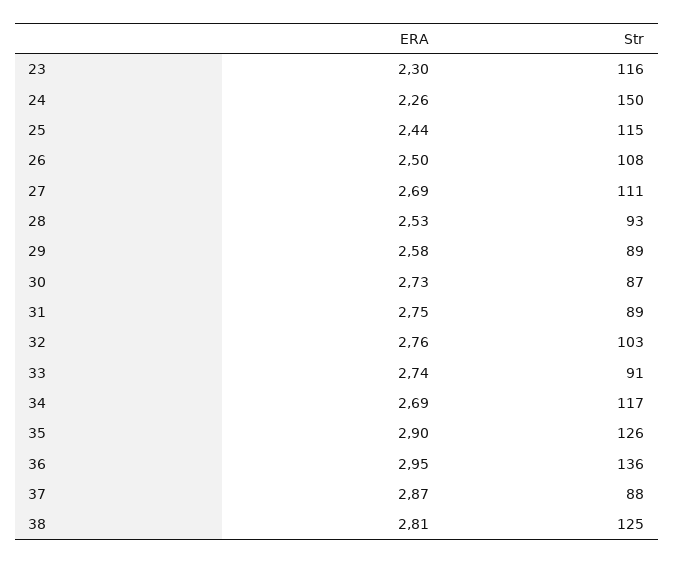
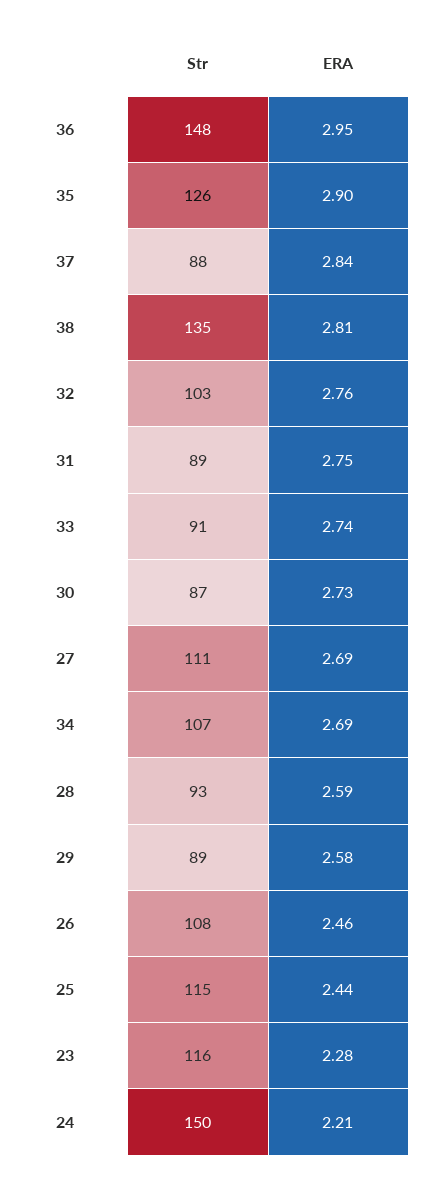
  {
    "ERA": {
-     "23": 2.3,
+     "23": 2.28,
-     "24": 2.26,
+     "24": 2.21,
      "25": 2.44,
-     "26": 2.5,
+     "26": 2.46,
      "27": 2.69,
-     "28": 2.53,
+     "28": 2.59,
      "29": 2.58,
      "30": 2.73,
      "31": 2.75,
      "32": 2.76,
      "33": 2.74,
      "34": 2.69,
      "35": 2.9,
      "36": 2.95,
-     "37": 2.87,
+     "37": 2.84,
      "38": 2.81
    },
    "Str": {
      "23": 116,
      "24": 150,
      "25": 115,
      "26": 108,
      "27": 111,
      "28": 93,
      "29": 89,
      "30": 87,
      "31": 89,
      "32": 103,
      "33": 91,
-     "34": 117,
+     "34": 107,
      "35": 126,
-     "36": 136,
+     "36": 148,
      "37": 88,
-     "38": 125
+     "38": 135
    }
  }

